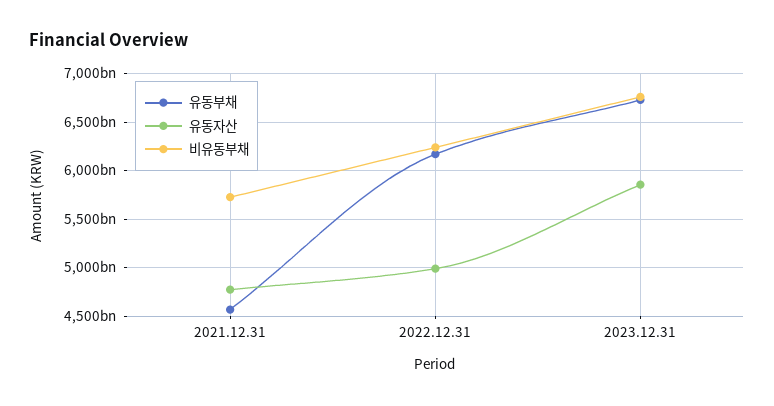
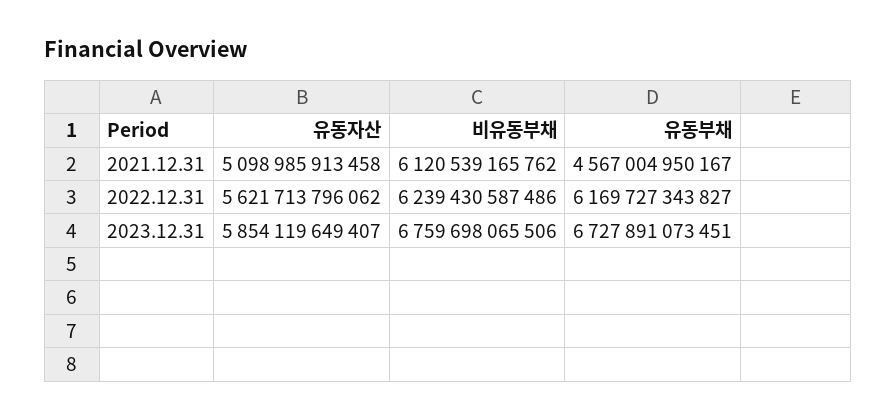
  {
    "유동부채": {
      "2021.12.31": 4567004950167,
      "2022.12.31": 6169727343827,
      "2023.12.31": 6727891073451
    },
    "유동자산": {
-     "2021.12.31": 4800000000000,
+     "2021.12.31": 5098985913458,
-     "2022.12.31": 5000000000000,
+     "2022.12.31": 5621713796062,
      "2023.12.31": 5854119649407
    },
    "비유동부채": {
-     "2021.12.31": 5700000000000,
+     "2021.12.31": 6120539165762,
      "2022.12.31": 6239430587486,
      "2023.12.31": 6759698065506
    }
  }

